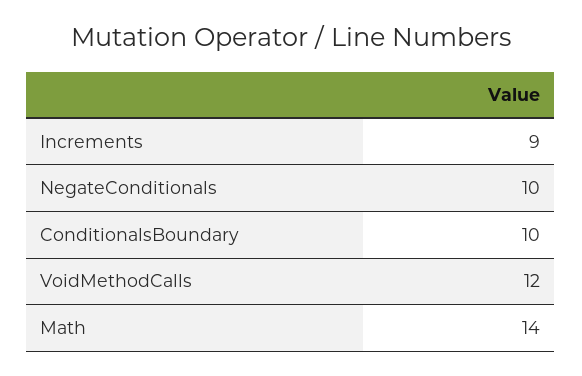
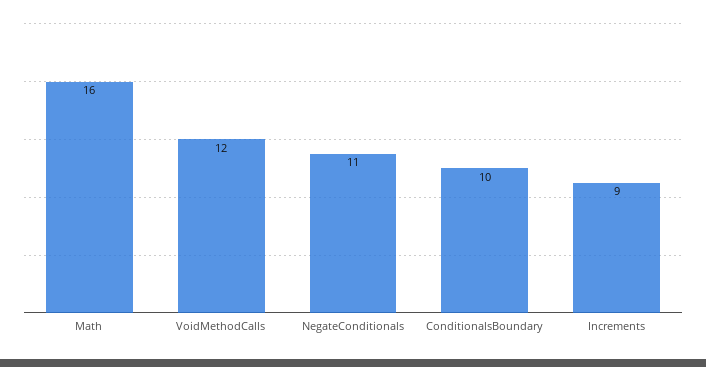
  {
    "Increments": 9,
-   "NegateConditionals": 10,
+   "NegateConditionals": 11,
    "ConditionalsBoundary": 10,
    "VoidMethodCalls": 12,
-   "Math": 14
+   "Math": 16
  }

